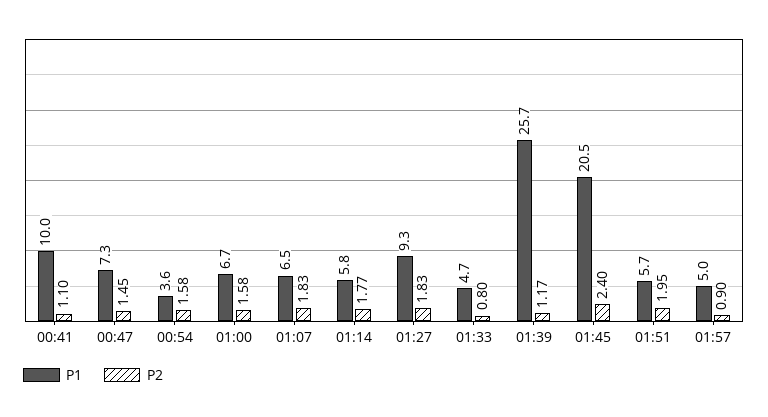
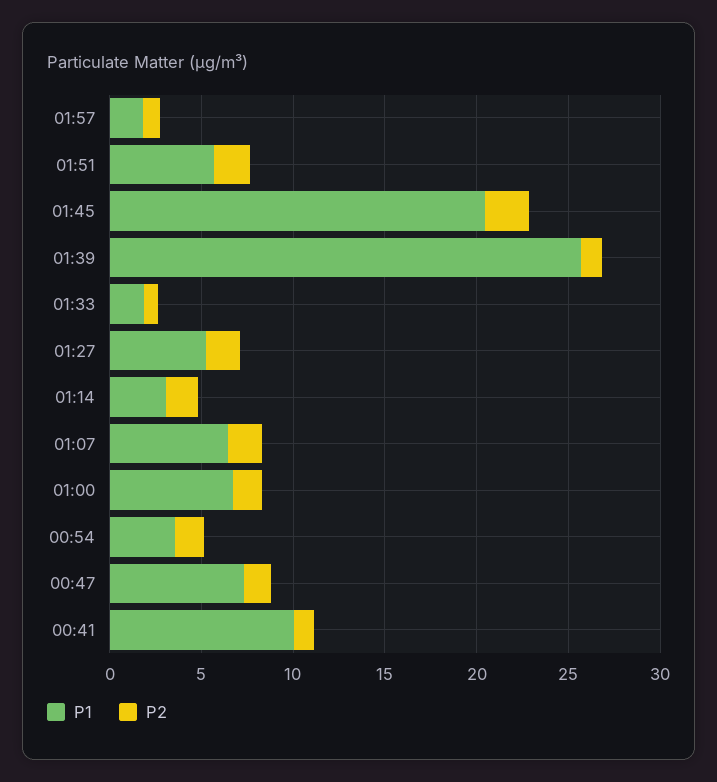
  {
    "P1": {
      "00:41": 10,
      "00:47": 7.3,
      "00:54": 3.6,
      "01:00": 6.7,
      "01:07": 6.5,
-     "01:14": 5.8,
+     "01:14": 3,
-     "01:27": 9.3,
+     "01:27": 5,
-     "01:33": 4.7,
+     "01:33": 2,
      "01:39": 25.7,
      "01:45": 20.5,
      "01:51": 5.7,
-     "01:57": 5
+     "01:57": 2
    },
    "P2": {
      "00:41": 1.1,
      "00:47": 1.45,
      "00:54": 1.58,
      "01:00": 1.58,
      "01:07": 1.83,
      "01:14": 1.77,
      "01:27": 1.83,
      "01:33": 0.8,
      "01:39": 1.17,
      "01:45": 2.4,
      "01:51": 1.95,
      "01:57": 0.9
    }
  }

